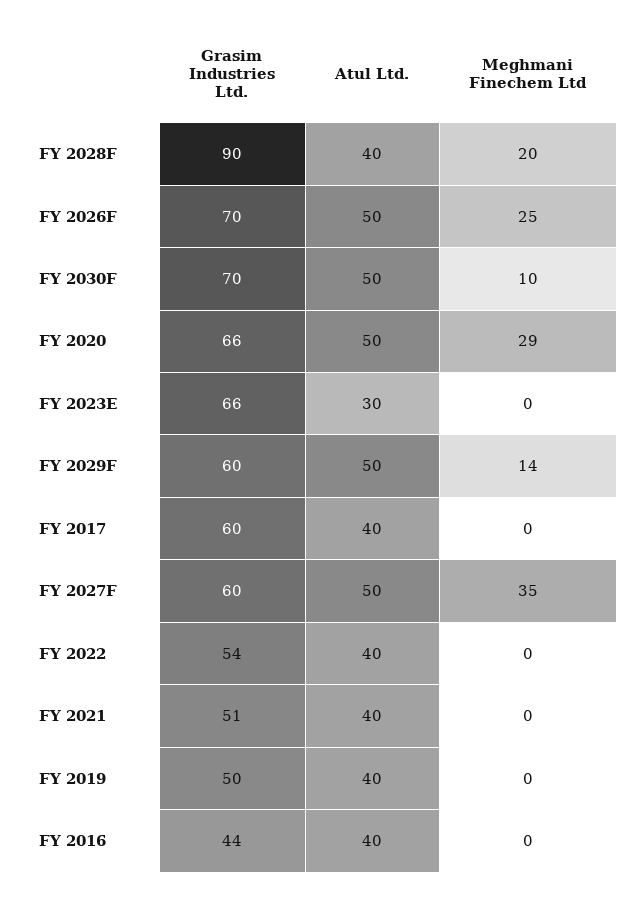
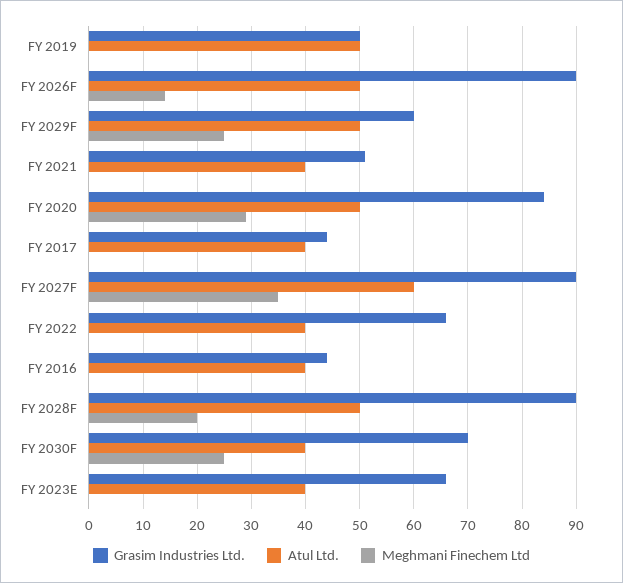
  {
    "Grasim Industries Ltd.": {
      "FY 2028F": 90,
-     "FY 2026F": 70,
+     "FY 2026F": 90,
      "FY 2030F": 70,
-     "FY 2020": 66,
+     "FY 2020": 85,
      "FY 2023E": 66,
      "FY 2029F": 60,
-     "FY 2017": 60,
+     "FY 2017": 45,
-     "FY 2027F": 60,
+     "FY 2027F": 90,
-     "FY 2022": 54,
+     "FY 2022": 65,
      "FY 2021": 51,
      "FY 2019": 50,
      "FY 2016": 44
    },
    "Atul Ltd.": {
-     "FY 2028F": 40,
+     "FY 2028F": 50,
      "FY 2026F": 50,
-     "FY 2030F": 50,
+     "FY 2030F": 40,
      "FY 2020": 50,
-     "FY 2023E": 30,
+     "FY 2023E": 40,
      "FY 2029F": 50,
      "FY 2017": 40,
-     "FY 2027F": 50,
+     "FY 2027F": 60,
      "FY 2022": 40,
      "FY 2021": 40,
-     "FY 2019": 40,
+     "FY 2019": 50,
      "FY 2016": 40
    },
    "Meghmani Finechem Ltd": {
      "FY 2028F": 20,
-     "FY 2026F": 25,
+     "FY 2026F": 15,
-     "FY 2030F": 10,
+     "FY 2030F": 25,
      "FY 2020": 29,
      "FY 2023E": 0,
-     "FY 2029F": 14,
+     "FY 2029F": 25,
      "FY 2017": 0,
      "FY 2027F": 35,
      "FY 2022": 0,
      "FY 2021": 0,
      "FY 2019": 0,
      "FY 2016": 0
    }
  }

